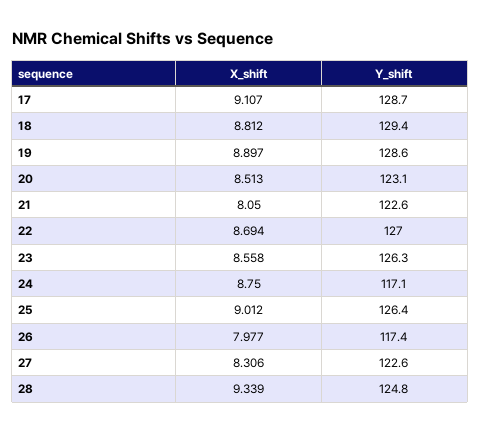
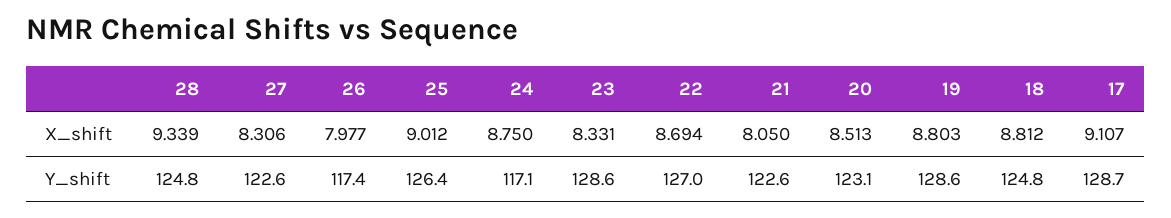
  {
    "X_shift": {
      "17": 9.107,
      "18": 8.812,
-     "19": 8.897,
+     "19": 8.803,
      "20": 8.513,
      "21": 8.05,
      "22": 8.694,
-     "23": 8.558,
+     "23": 8.331,
      "24": 8.75,
      "25": 9.012,
      "26": 7.977,
      "27": 8.306,
      "28": 9.339
    },
    "Y_shift": {
      "17": 128.7,
-     "18": 129.4,
+     "18": 124.8,
      "19": 128.6,
      "20": 123.1,
      "21": 122.6,
      "22": 127,
-     "23": 126.3,
+     "23": 128.6,
      "24": 117.1,
      "25": 126.4,
      "26": 117.4,
      "27": 122.6,
      "28": 124.8
    }
  }

